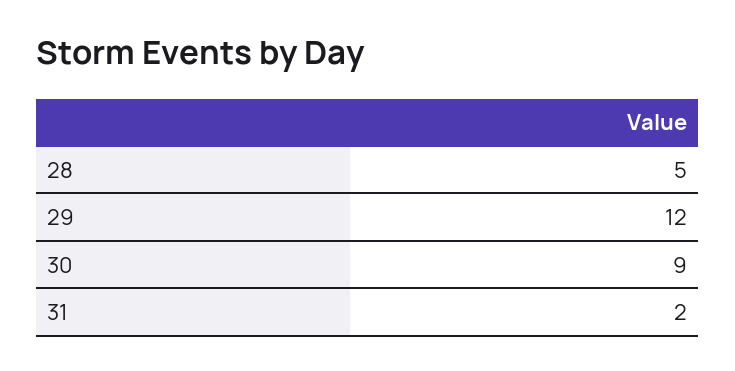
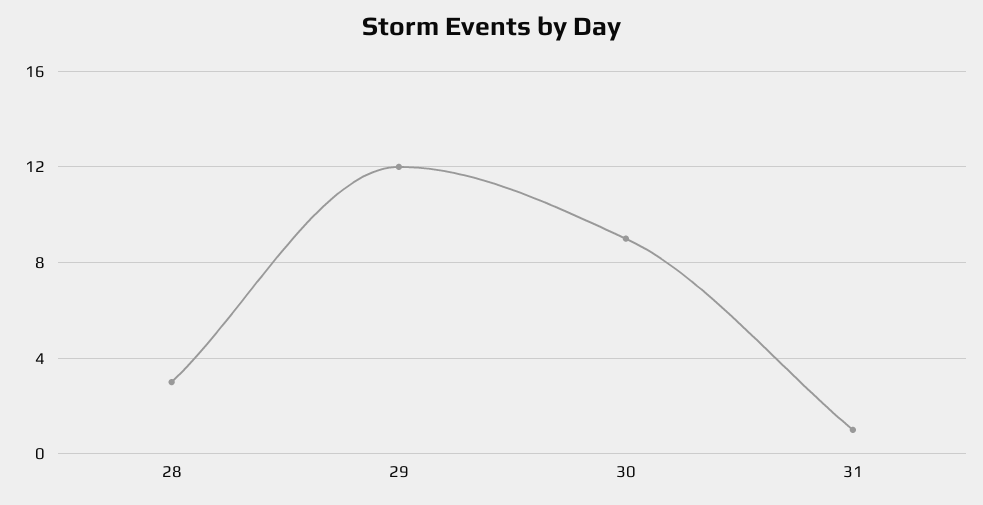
  {
-   "28": 5,
+   "28": 3,
    "29": 12,
    "30": 9,
-   "31": 2
+   "31": 1
  }

